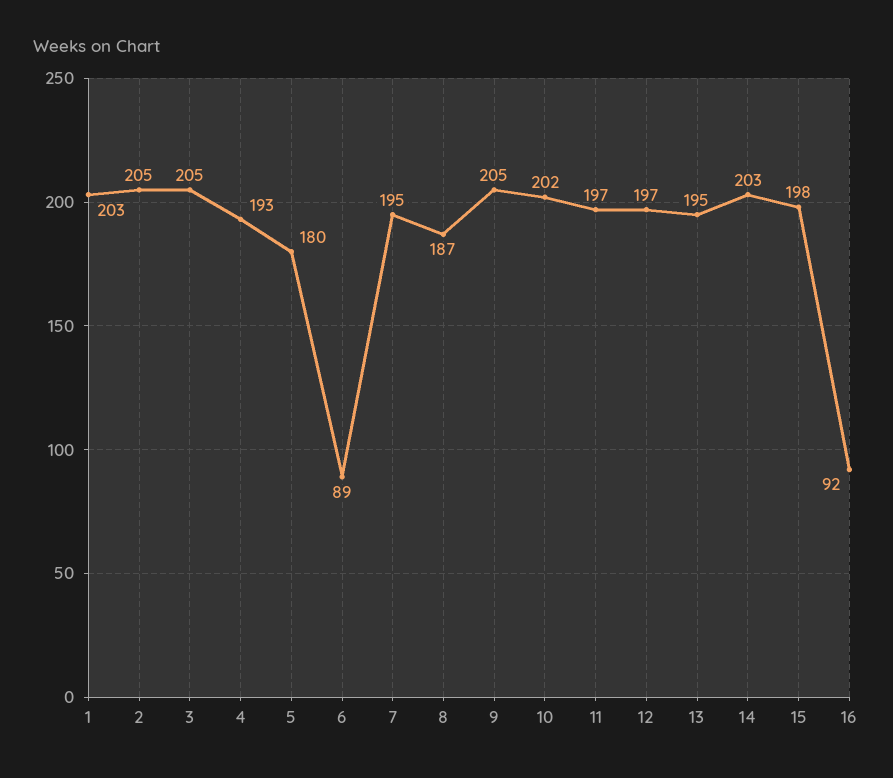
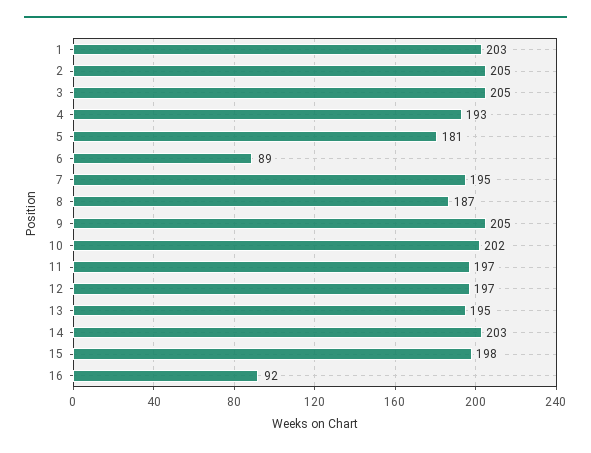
  {
    "1": 203,
    "2": 205,
    "3": 205,
    "4": 193,
-   "5": 180,
+   "5": 181,
    "6": 89,
    "7": 195,
    "8": 187,
    "9": 205,
    "10": 202,
    "11": 197,
    "12": 197,
    "13": 195,
    "14": 203,
    "15": 198,
    "16": 92
  }

